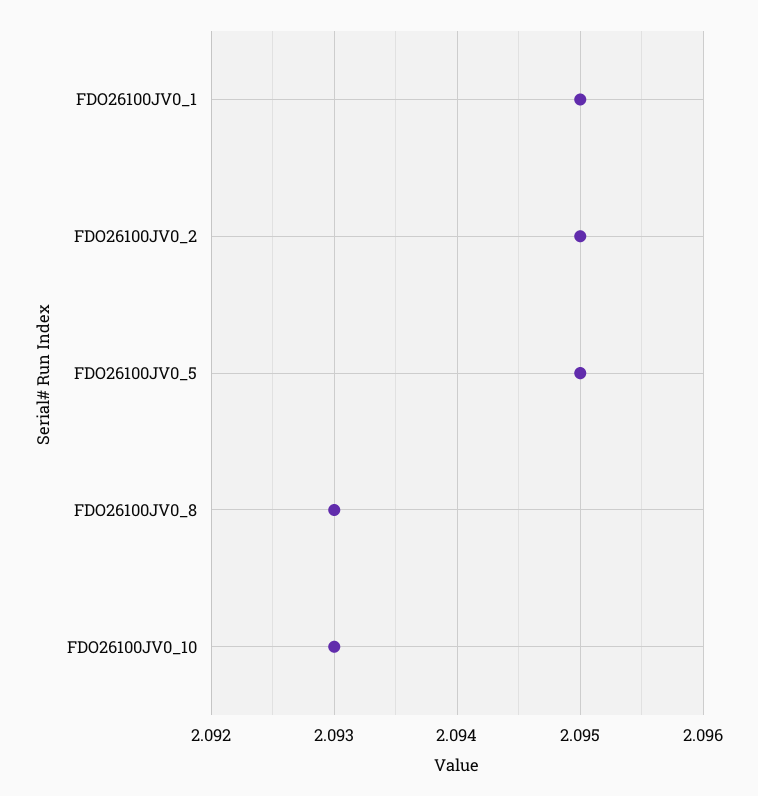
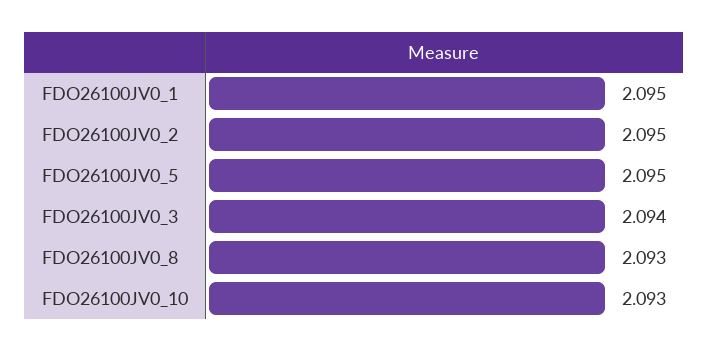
  {
    "FDO26100JV0_1": 2.095,
    "FDO26100JV0_2": 2.095,
    "FDO26100JV0_5": 2.095,
    "FDO26100JV0_8": 2.093,
-   "FDO26100JV0_10": 2.093
+   "FDO26100JV0_10": 2.093,
+   "FDO26100JV0_3": 2.094
  }

